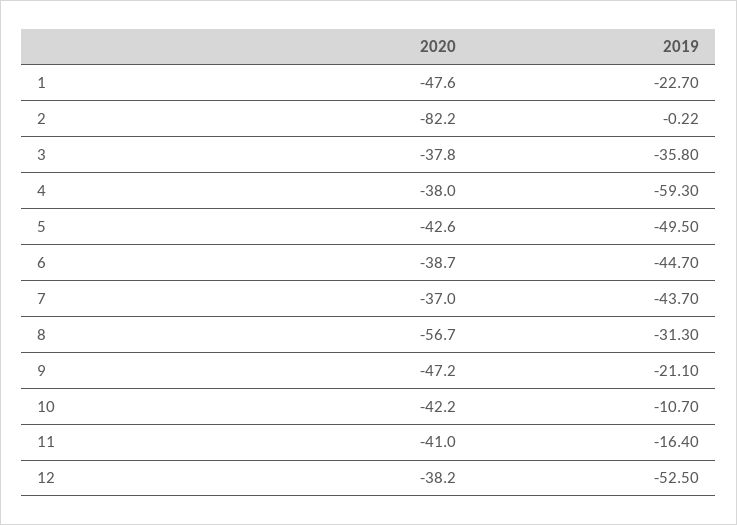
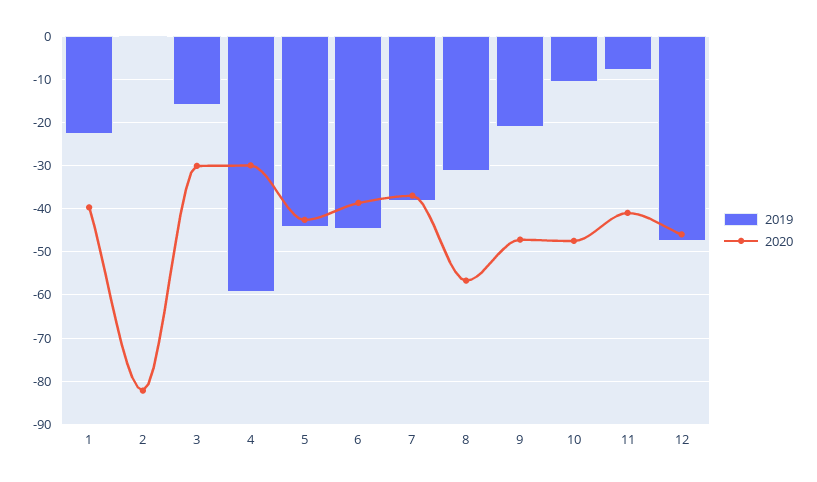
  {
    "2020": {
-     "1": -47.6,
+     "1": -40,
      "2": -82.2,
-     "3": -37.8,
+     "3": -30,
-     "4": -38,
+     "4": -30,
      "5": -42.6,
      "6": -38.7,
      "7": -37,
      "8": -56.7,
      "9": -47.2,
-     "10": -42.2,
+     "10": -48,
      "11": -41,
-     "12": -38.2
+     "12": -46
    },
    "2019": {
      "1": -22.7,
      "2": -0.22,
-     "3": -35.8,
+     "3": -16,
      "4": -59.3,
-     "5": -49.5,
+     "5": -44,
      "6": -44.7,
-     "7": -43.7,
+     "7": -38,
      "8": -31.3,
      "9": -21.1,
      "10": -10.7,
-     "11": -16.4,
+     "11": -8,
-     "12": -52.5
+     "12": -48
    }
  }

